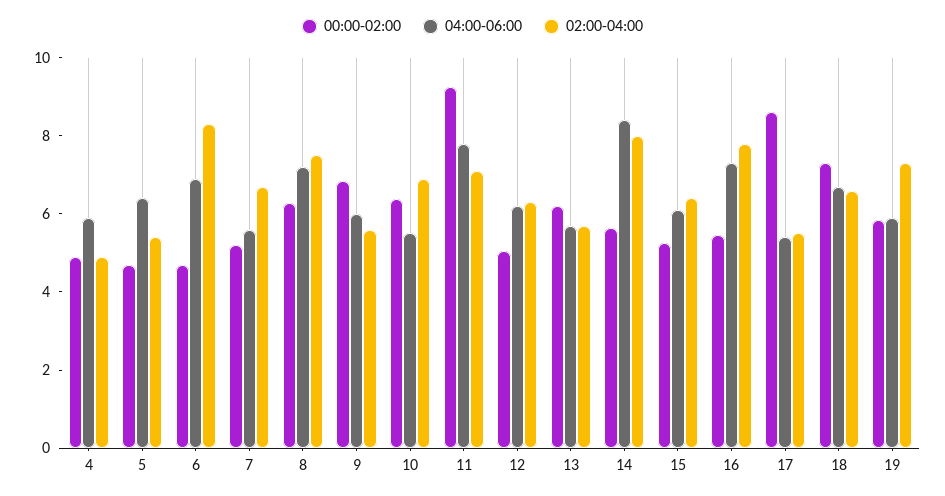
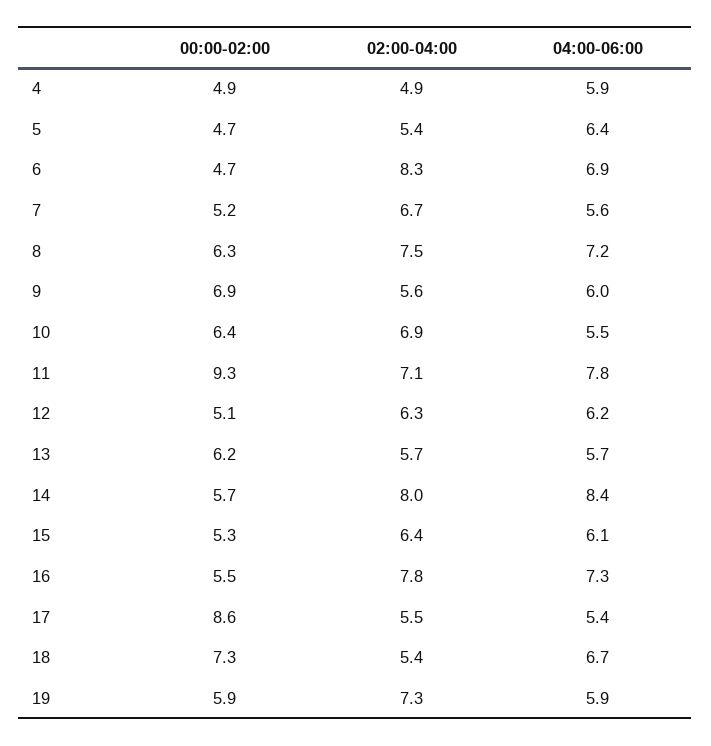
  {
    "00:00-02:00": {
      "4": 4.9,
      "5": 4.7,
      "6": 4.7,
      "7": 5.2,
      "8": 6.3,
      "9": 6.9,
      "10": 6.4,
      "11": 9.3,
      "12": 5.1,
      "13": 6.2,
      "14": 5.7,
      "15": 5.3,
      "16": 5.5,
      "17": 8.6,
      "18": 7.3,
      "19": 5.9
    },
    "04:00-06:00": {
      "4": 5.9,
      "5": 6.4,
      "6": 6.9,
      "7": 5.6,
      "8": 7.2,
      "9": 6,
      "10": 5.5,
      "11": 7.8,
      "12": 6.2,
      "13": 5.7,
      "14": 8.4,
      "15": 6.1,
      "16": 7.3,
      "17": 5.4,
      "18": 6.7,
      "19": 5.9
    },
    "02:00-04:00": {
      "4": 4.9,
      "5": 5.4,
      "6": 8.3,
      "7": 6.7,
      "8": 7.5,
      "9": 5.6,
      "10": 6.9,
      "11": 7.1,
      "12": 6.3,
      "13": 5.7,
      "14": 8,
      "15": 6.4,
      "16": 7.8,
      "17": 5.5,
-     "18": 6.5,
+     "18": 5.4,
      "19": 7.3
    }
  }

